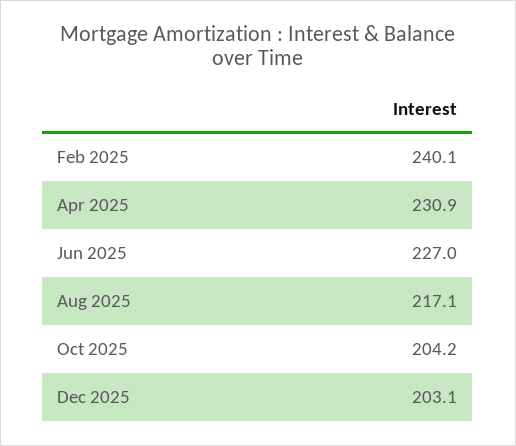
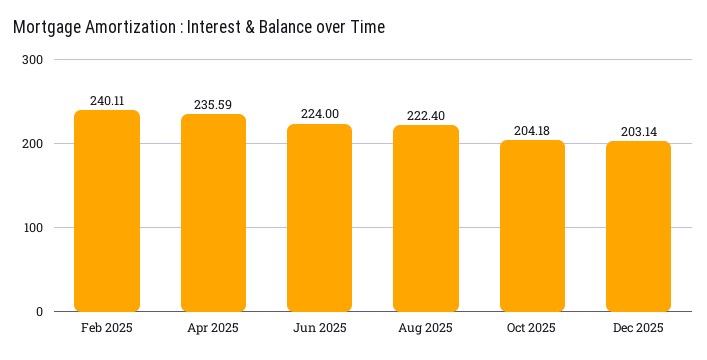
  {
    "Feb 2025": 240.11,
-   "Apr 2025": 230.9,
+   "Apr 2025": 235.59,
-   "Jun 2025": 227,
+   "Jun 2025": 224,
-   "Aug 2025": 217.1,
+   "Aug 2025": 222.4,
    "Oct 2025": 204.18,
    "Dec 2025": 203.14
  }

